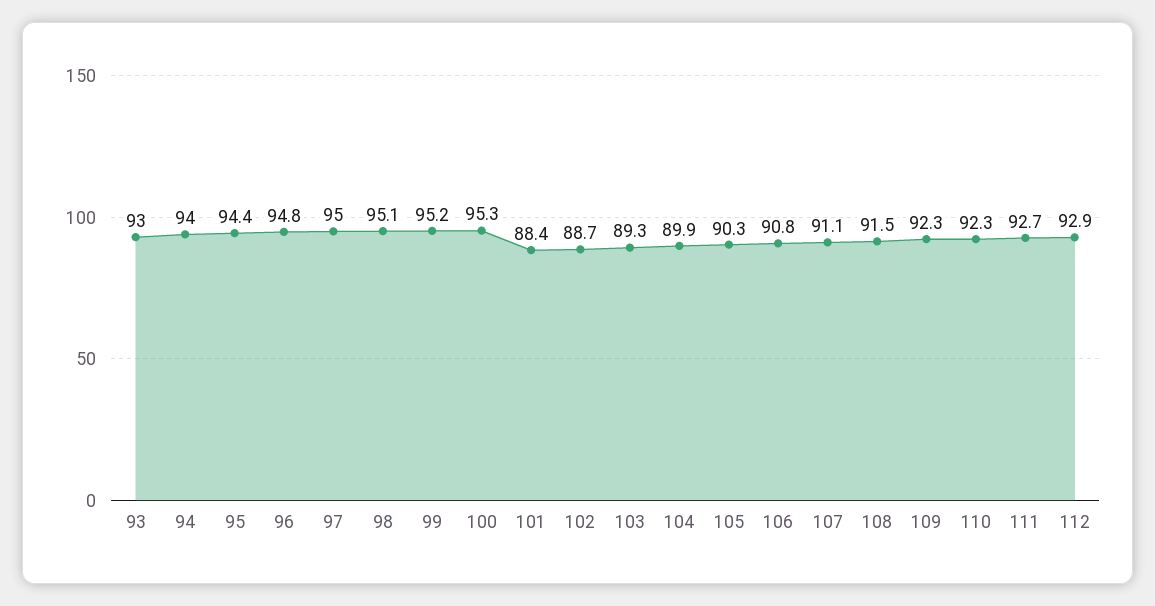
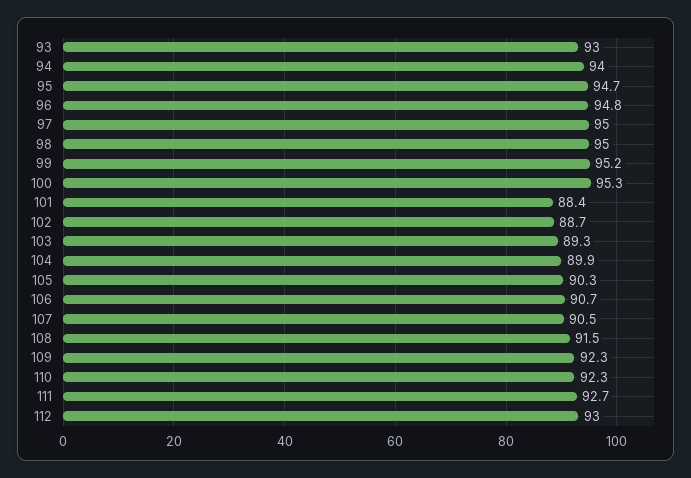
  {
    "93": 93,
    "94": 94,
-   "95": 94.4,
+   "95": 94.7,
    "96": 94.8,
    "97": 95,
-   "98": 95.1,
+   "98": 95,
    "99": 95.2,
    "100": 95.3,
    "101": 88.4,
    "102": 88.7,
    "103": 89.3,
    "104": 89.9,
    "105": 90.3,
-   "106": 90.8,
+   "106": 90.7,
-   "107": 91.1,
+   "107": 90.5,
    "108": 91.5,
    "109": 92.3,
    "110": 92.3,
    "111": 92.7,
-   "112": 92.9
+   "112": 93
  }

